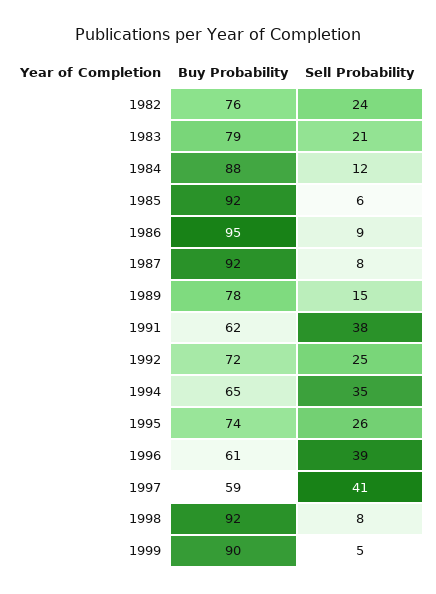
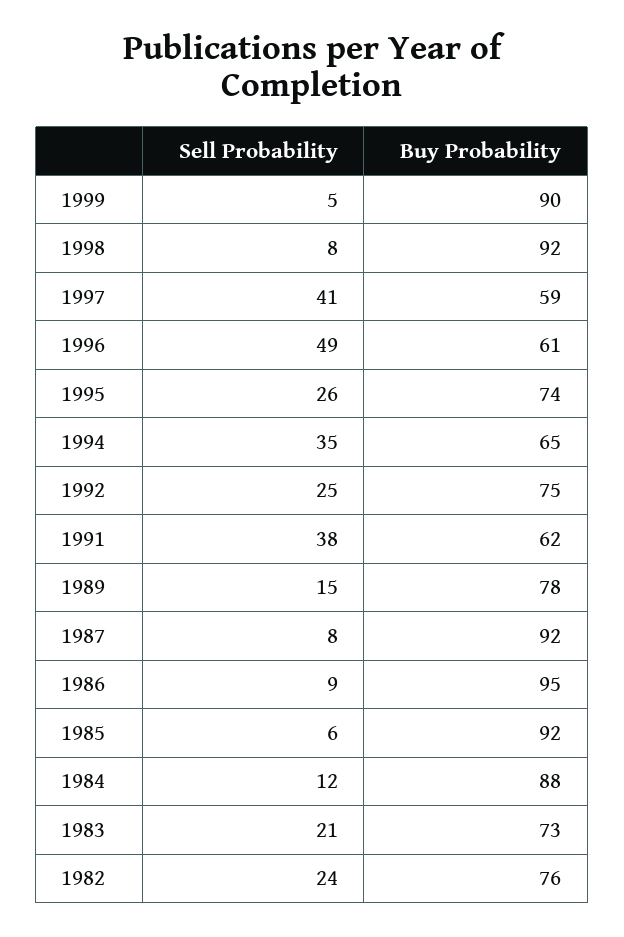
  {
    "Buy Probability": {
      "1982": 76,
-     "1983": 79,
+     "1983": 73,
      "1984": 88,
      "1985": 92,
      "1986": 95,
      "1987": 92,
      "1989": 78,
      "1991": 62,
-     "1992": 72,
+     "1992": 75,
      "1994": 65,
      "1995": 74,
      "1996": 61,
      "1997": 59,
      "1998": 92,
      "1999": 90
    },
    "Sell Probability": {
      "1982": 24,
      "1983": 21,
      "1984": 12,
      "1985": 6,
      "1986": 9,
      "1987": 8,
      "1989": 15,
      "1991": 38,
      "1992": 25,
      "1994": 35,
      "1995": 26,
-     "1996": 39,
+     "1996": 49,
      "1997": 41,
      "1998": 8,
      "1999": 5
    }
  }

